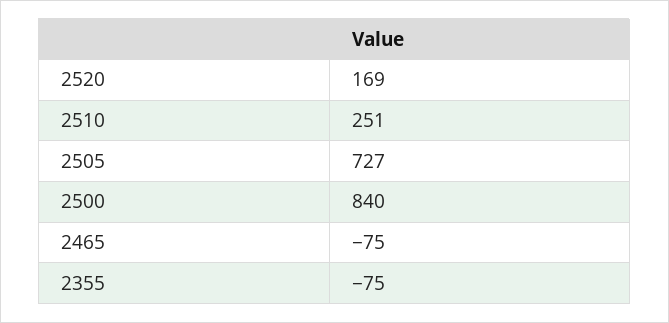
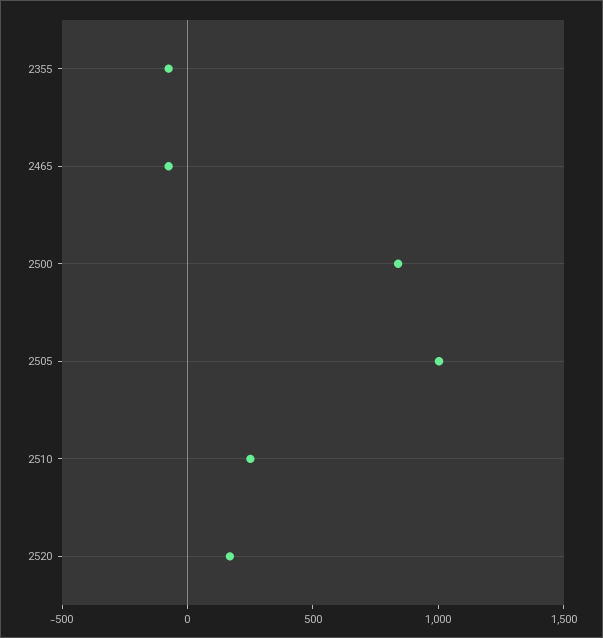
  {
    "2520": 169,
    "2510": 251,
-   "2505": 727,
+   "2505": 1000,
    "2500": 840,
    "2465": -75,
    "2355": -75
  }

